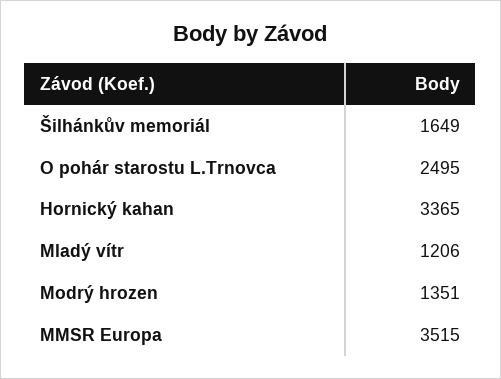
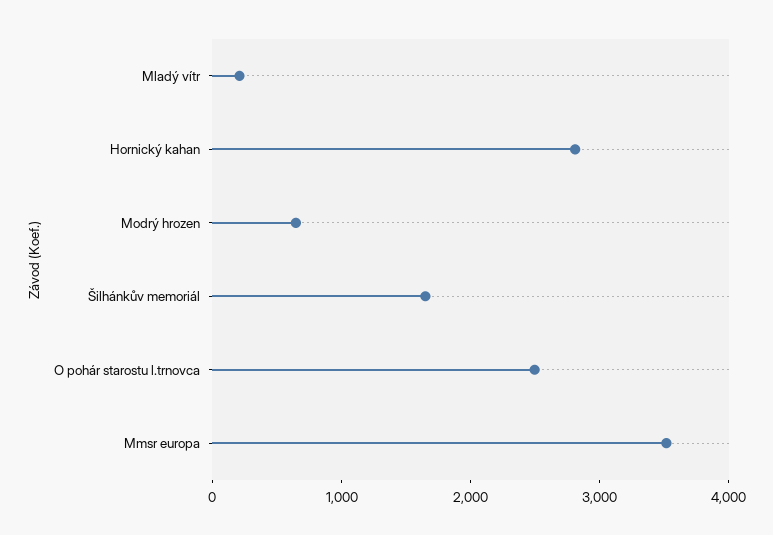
  {
    "Šilhánkův memoriál": 1649,
    "O pohár starostu L.Trnovca": 2495,
-   "Hornický kahan": 3365,
+   "Hornický kahan": 2800,
-   "Mladý vítr": 1206,
+   "Mladý vítr": 200,
-   "Modrý hrozen": 1351,
+   "Modrý hrozen": 600,
    "MMSR Europa": 3515
  }

